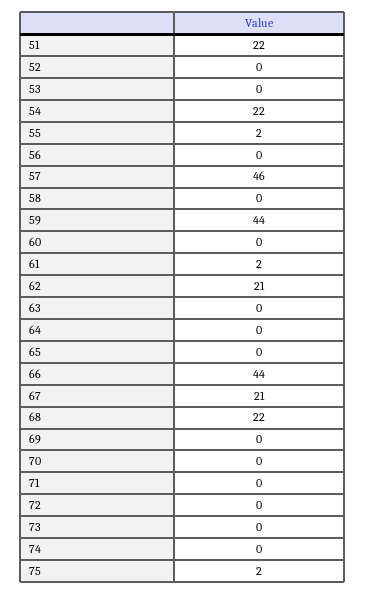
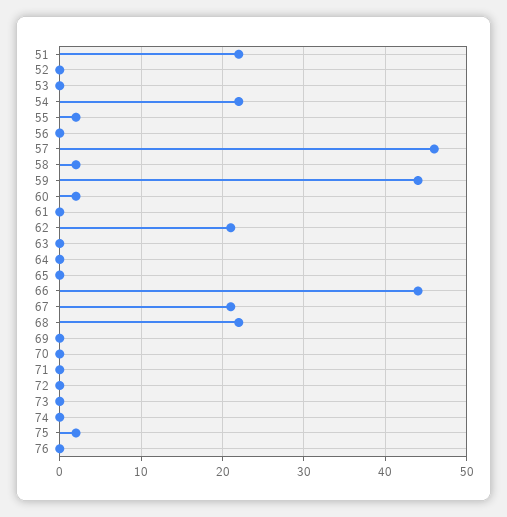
  {
    "51": 22,
    "52": 0,
    "53": 0,
    "54": 22,
    "55": 2,
    "56": 0,
    "57": 46,
-   "58": 0,
+   "58": 2,
    "59": 44,
-   "60": 0,
+   "60": 2,
-   "61": 2,
+   "61": 0,
    "62": 21,
    "63": 0,
    "64": 0,
    "65": 0,
    "66": 44,
    "67": 21,
    "68": 22,
    "69": 0,
    "70": 0,
    "71": 0,
    "72": 0,
    "73": 0,
    "74": 0,
-   "75": 2
+   "75": 2,
+   "76": 0
  }

